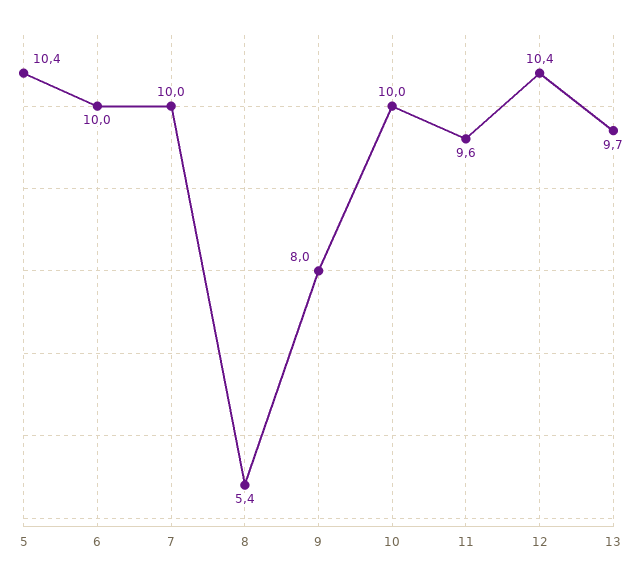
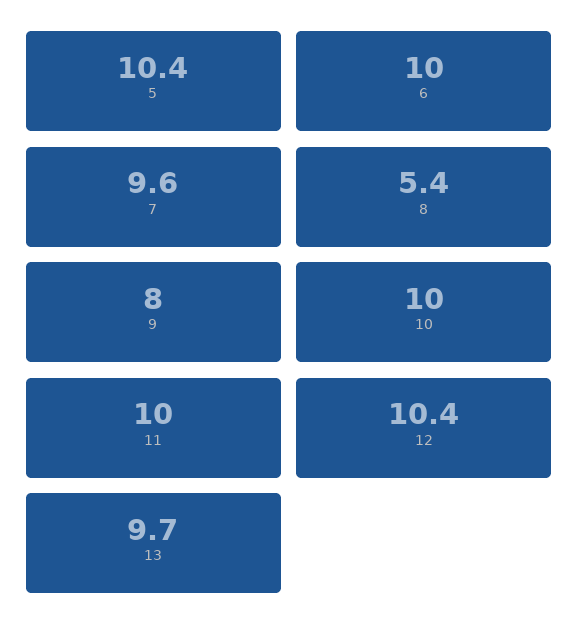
  {
    "5": 10.4,
    "6": 10,
-   "7": 10,
+   "7": 9.6,
    "8": 5.4,
    "9": 8,
    "10": 10,
-   "11": 9.6,
+   "11": 10,
    "12": 10.4,
    "13": 9.7
  }

